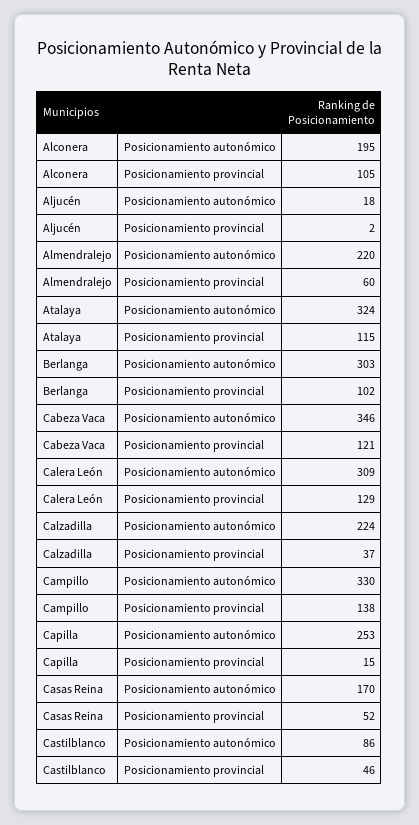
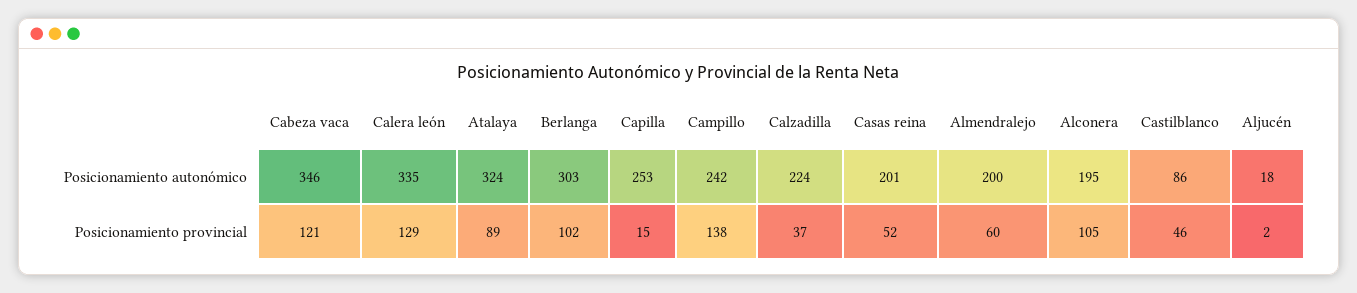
  {
    "Alconera": {
      "Posicionamiento autonómico": 195,
      "Posicionamiento provincial": 105
    },
    "Aljucén": {
      "Posicionamiento autonómico": 18,
      "Posicionamiento provincial": 2
    },
    "Almendralejo": {
-     "Posicionamiento autonómico": 220,
+     "Posicionamiento autonómico": 200,
      "Posicionamiento provincial": 60
    },
    "Atalaya": {
      "Posicionamiento autonómico": 324,
-     "Posicionamiento provincial": 115
+     "Posicionamiento provincial": 89
    },
    "Berlanga": {
      "Posicionamiento autonómico": 303,
      "Posicionamiento provincial": 102
    },
    "Cabeza Vaca": {
      "Posicionamiento autonómico": 346,
      "Posicionamiento provincial": 121
    },
    "Calera León": {
-     "Posicionamiento autonómico": 309,
+     "Posicionamiento autonómico": 335,
      "Posicionamiento provincial": 129
    },
    "Calzadilla": {
      "Posicionamiento autonómico": 224,
      "Posicionamiento provincial": 37
    },
    "Campillo": {
-     "Posicionamiento autonómico": 330,
+     "Posicionamiento autonómico": 242,
      "Posicionamiento provincial": 138
    },
    "Capilla": {
      "Posicionamiento autonómico": 253,
      "Posicionamiento provincial": 15
    },
    "Casas Reina": {
-     "Posicionamiento autonómico": 170,
+     "Posicionamiento autonómico": 201,
      "Posicionamiento provincial": 52
    },
    "Castilblanco": {
      "Posicionamiento autonómico": 86,
      "Posicionamiento provincial": 46
    }
  }

